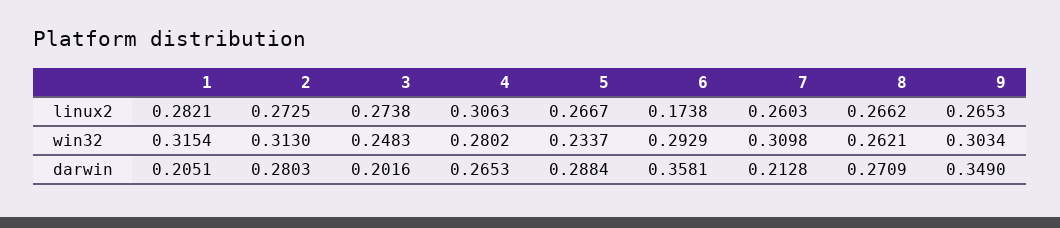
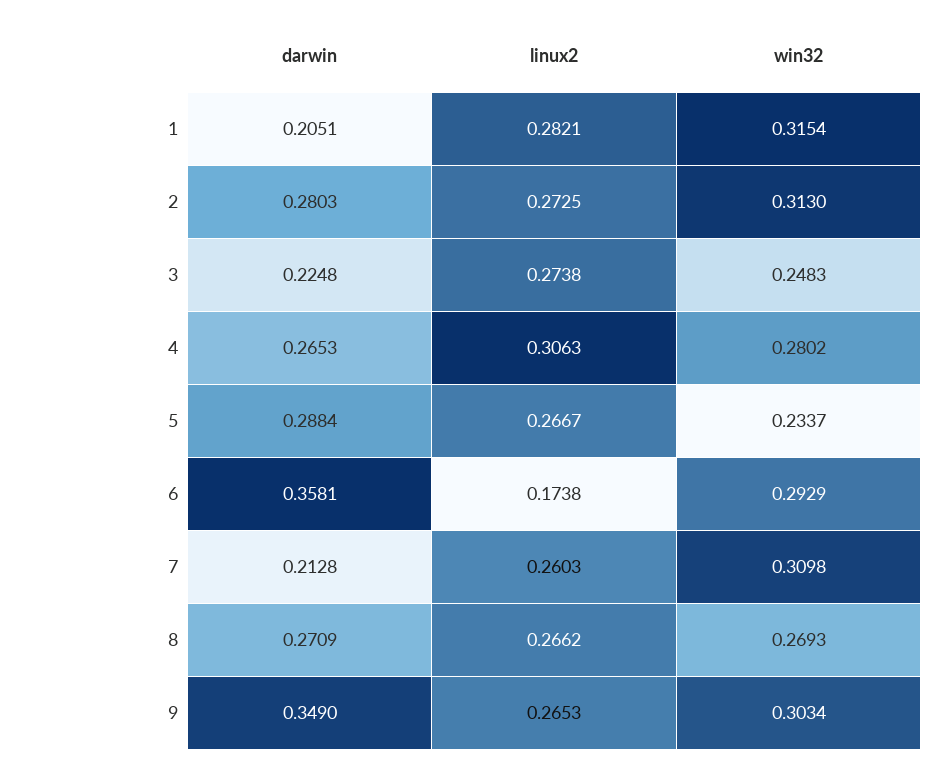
  {
    "1": {
      "linux2": 0.2821,
      "win32": 0.3154,
      "darwin": 0.2051
    },
    "2": {
      "linux2": 0.2725,
      "win32": 0.313,
      "darwin": 0.2803
    },
    "3": {
      "linux2": 0.2738,
      "win32": 0.2483,
-     "darwin": 0.2016
+     "darwin": 0.2248
    },
    "4": {
      "linux2": 0.3063,
      "win32": 0.2802,
      "darwin": 0.2653
    },
    "5": {
      "linux2": 0.2667,
      "win32": 0.2337,
      "darwin": 0.2884
    },
    "6": {
      "linux2": 0.1738,
      "win32": 0.2929,
      "darwin": 0.3581
    },
    "7": {
      "linux2": 0.2603,
      "win32": 0.3098,
      "darwin": 0.2128
    },
    "8": {
      "linux2": 0.2662,
-     "win32": 0.2621,
+     "win32": 0.2693,
      "darwin": 0.2709
    },
    "9": {
      "linux2": 0.2653,
      "win32": 0.3034,
      "darwin": 0.349
    }
  }

